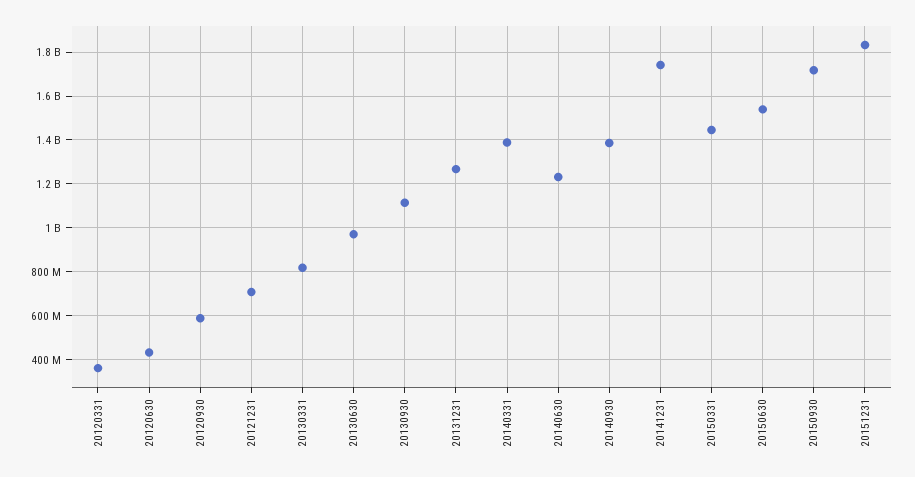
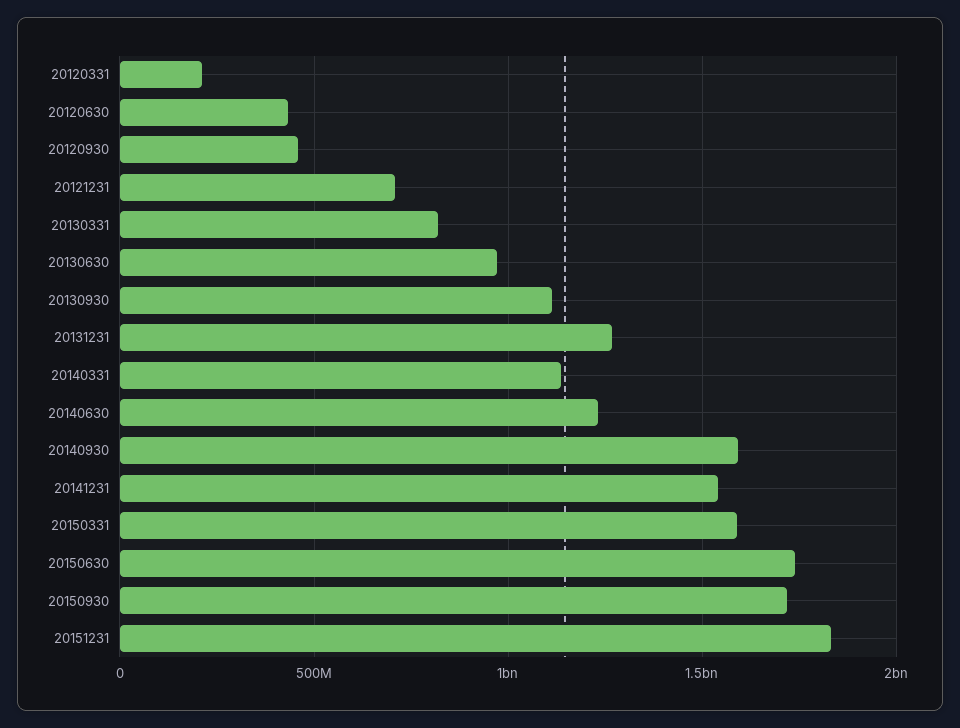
  {
-   "20120331": 350000000,
+   "20120331": 200000000,
    "20120630": 450000000,
-   "20120930": 600000000,
+   "20120930": 450000000,
    "20121231": 700000000,
    "20130331": 800000000,
    "20130630": 950000000,
    "20130930": 1100000000,
    "20131231": 1250000000,
-   "20140331": 1400000000,
+   "20140331": 1150000000,
    "20140630": 1250000000,
-   "20140930": 1400000000,
+   "20140930": 1600000000,
-   "20141231": 1750000000,
+   "20141231": 1550000000,
-   "20150331": 1450000000,
+   "20150331": 1600000000,
-   "20150630": 1550000000,
+   "20150630": 1750000000,
    "20150930": 1700000000,
    "20151231": 1850000000
  }

